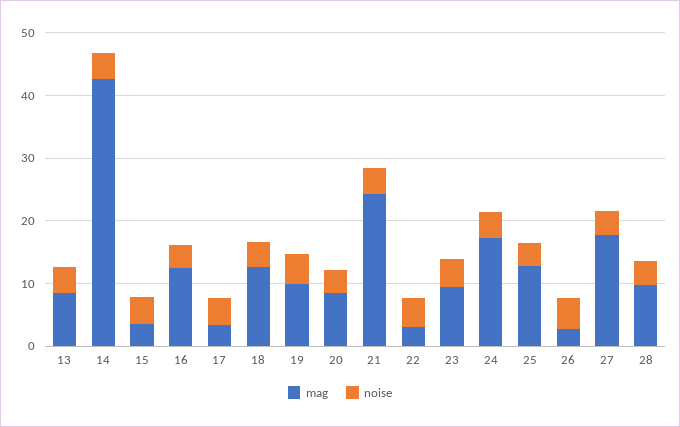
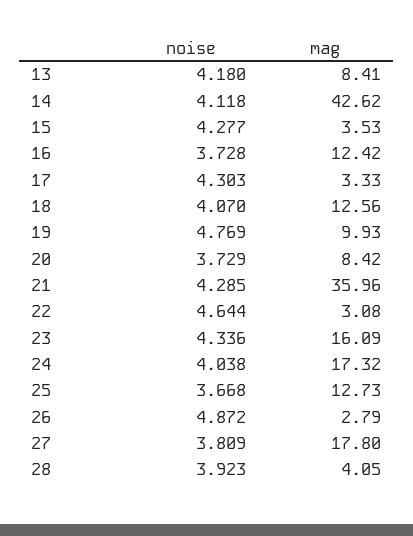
  {
    "mag": {
      "13": 8.41,
      "14": 42.62,
      "15": 3.53,
      "16": 12.42,
      "17": 3.33,
      "18": 12.56,
      "19": 9.93,
      "20": 8.42,
-     "21": 24,
+     "21": 35.96,
      "22": 3.08,
-     "23": 10,
+     "23": 16.09,
      "24": 17.32,
      "25": 12.73,
      "26": 2.79,
      "27": 17.8,
-     "28": 10
+     "28": 4.05
    },
    "noise": {
      "13": 4.18,
      "14": 4.118,
      "15": 4.277,
      "16": 3.728,
      "17": 4.303,
      "18": 4.07,
      "19": 4.769,
      "20": 3.729,
      "21": 4.285,
      "22": 4.644,
      "23": 4.336,
      "24": 4.038,
      "25": 3.668,
      "26": 4.872,
      "27": 3.809,
      "28": 3.923
    }
  }

